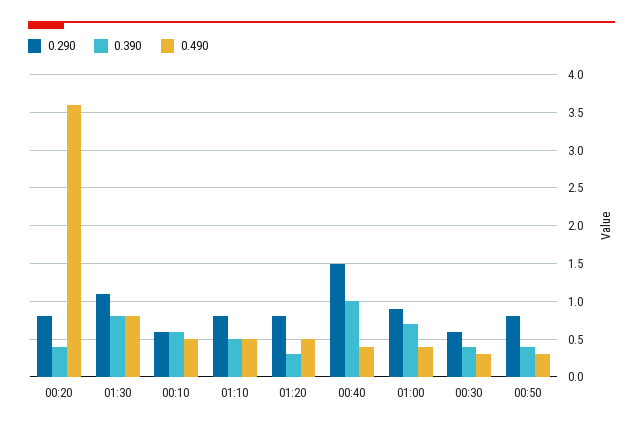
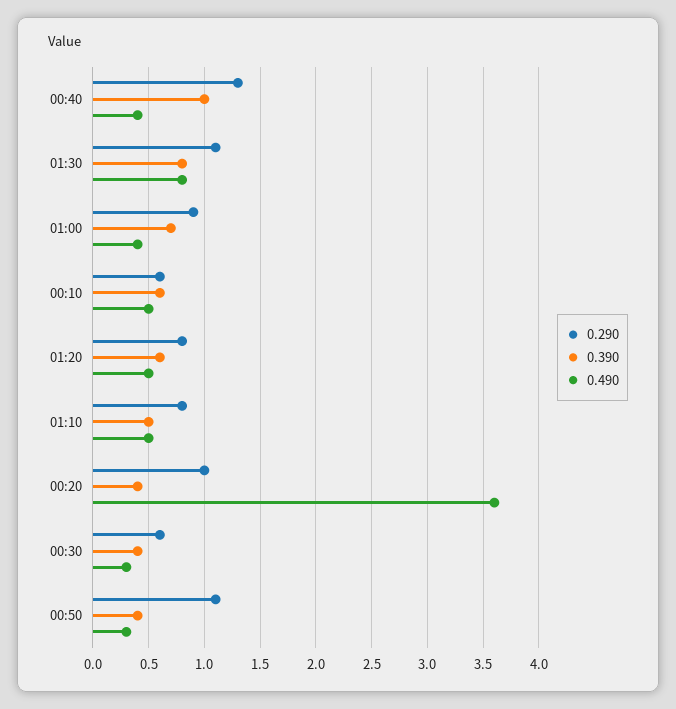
  {
    "0.290": {
-     "00:20": 0.8,
+     "00:20": 1,
      "01:30": 1.1,
      "00:10": 0.6,
      "01:10": 0.8,
      "01:20": 0.8,
-     "00:40": 1.5,
+     "00:40": 1.3,
      "01:00": 0.9,
      "00:30": 0.6,
-     "00:50": 0.8
+     "00:50": 1.1
    },
    "0.390": {
      "00:20": 0.4,
      "01:30": 0.8,
      "00:10": 0.6,
      "01:10": 0.5,
-     "01:20": 0.3,
+     "01:20": 0.6,
      "00:40": 1,
      "01:00": 0.7,
      "00:30": 0.4,
      "00:50": 0.4
    },
    "0.490": {
      "00:20": 3.6,
      "01:30": 0.8,
      "00:10": 0.5,
      "01:10": 0.5,
      "01:20": 0.5,
      "00:40": 0.4,
      "01:00": 0.4,
      "00:30": 0.3,
      "00:50": 0.3
    }
  }

